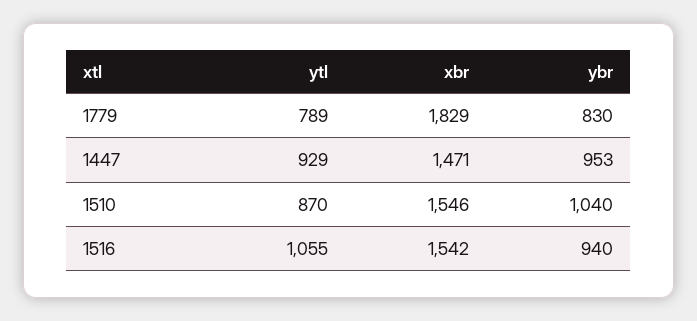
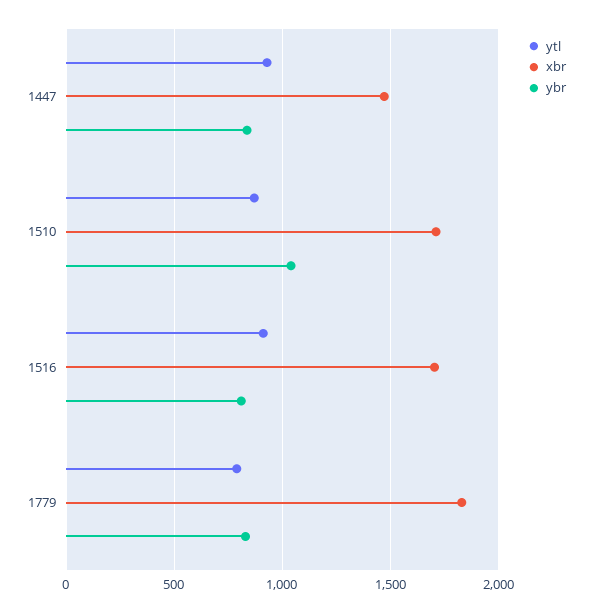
  {
    "ytl": {
      "1779": 789,
      "1447": 929,
      "1510": 870,
-     "1516": 1055
+     "1516": 900
    },
    "xbr": {
      "1779": 1829,
      "1447": 1471,
-     "1510": 1546,
+     "1510": 1700,
-     "1516": 1542
+     "1516": 1700
    },
    "ybr": {
      "1779": 830,
-     "1447": 953,
+     "1447": 850,
      "1510": 1040,
-     "1516": 940
+     "1516": 800
    }
  }

